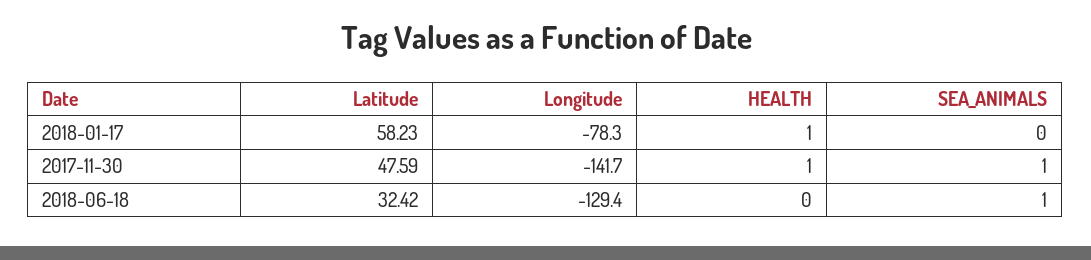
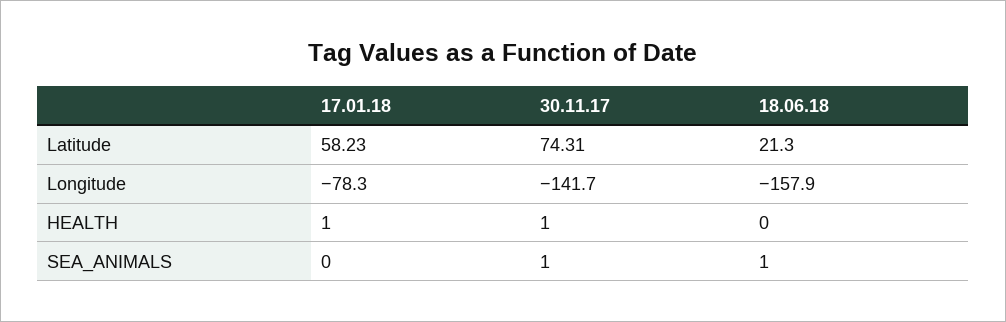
  {
    "Latitude": {
      "2018-01-17": 58.23,
-     "2017-11-30": 47.59,
+     "2017-11-30": 74.31,
-     "2018-06-18": 32.42
+     "2018-06-18": 21.3
    },
    "Longitude": {
      "2018-01-17": -78.3,
      "2017-11-30": -141.7,
-     "2018-06-18": -129.4
+     "2018-06-18": -157.9
    },
    "HEALTH": {
      "2018-01-17": 1,
      "2017-11-30": 1,
      "2018-06-18": 0
    },
    "SEA_ANIMALS": {
      "2018-01-17": 0,
      "2017-11-30": 1,
      "2018-06-18": 1
    }
  }

